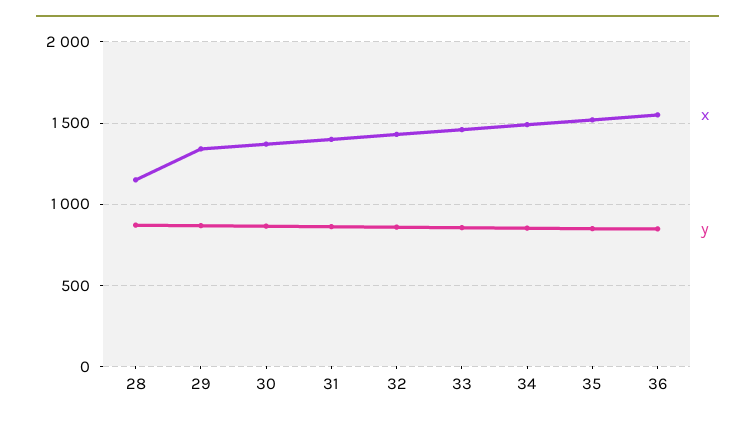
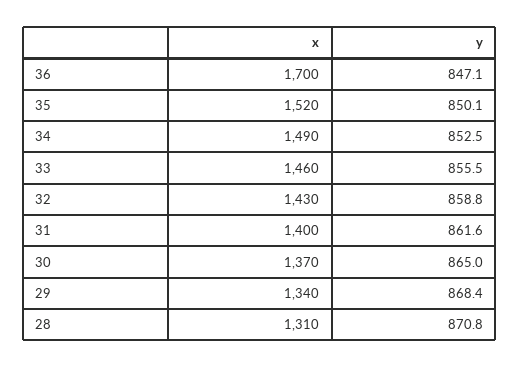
  {
    "x": {
-     "28": 1150,
+     "28": 1310,
      "29": 1340,
      "30": 1370,
      "31": 1400,
      "32": 1430,
      "33": 1460,
      "34": 1490,
      "35": 1520,
-     "36": 1550
+     "36": 1700
    },
    "y": {
      "28": 870.8,
      "29": 868.4,
      "30": 865,
      "31": 861.6,
      "32": 858.8,
      "33": 855.5,
      "34": 852.5,
      "35": 850.1,
      "36": 847.1
    }
  }

